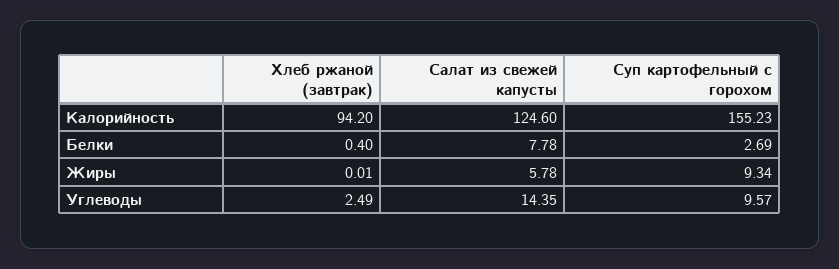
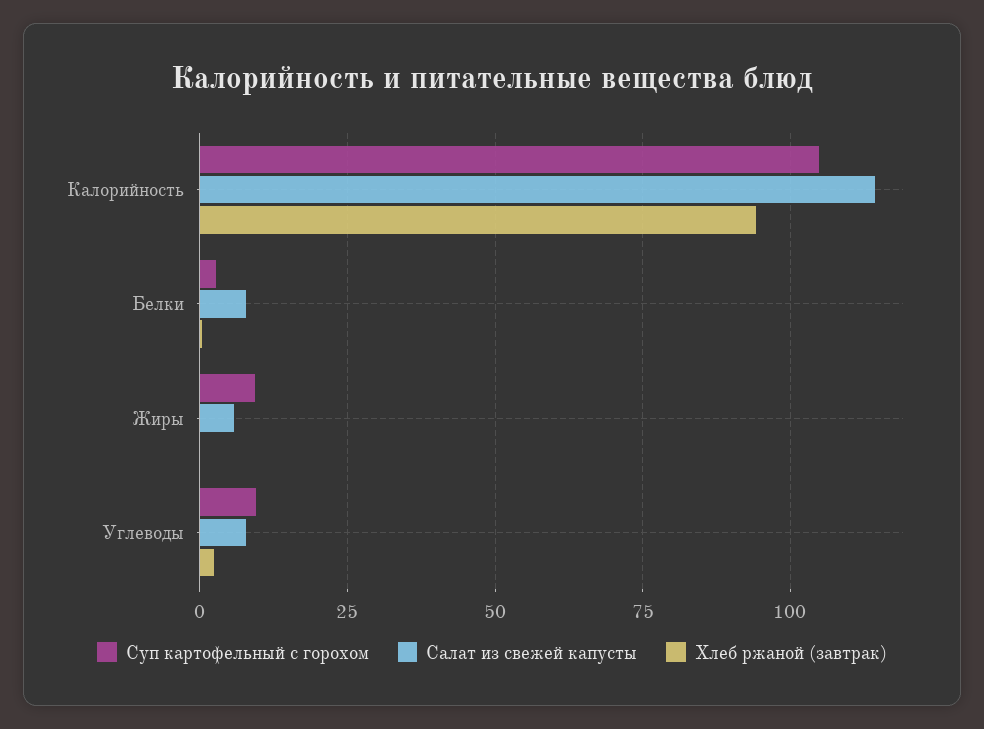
  {
    "Хлеб ржаной (завтрак)": {
      "Калорийность": 94.2,
      "Белки": 0.4,
      "Жиры": 0.01,
      "Углеводы": 2.49
    },
    "Салат из свежей капусты": {
-     "Калорийность": 124.6,
+     "Калорийность": 115,
      "Белки": 7.78,
      "Жиры": 5.78,
-     "Углеводы": 14.35
+     "Углеводы": 7.5
    },
    "Суп картофельный с горохом": {
-     "Калорийность": 155.23,
+     "Калорийность": 105,
      "Белки": 2.69,
      "Жиры": 9.34,
      "Углеводы": 9.57
    }
  }

